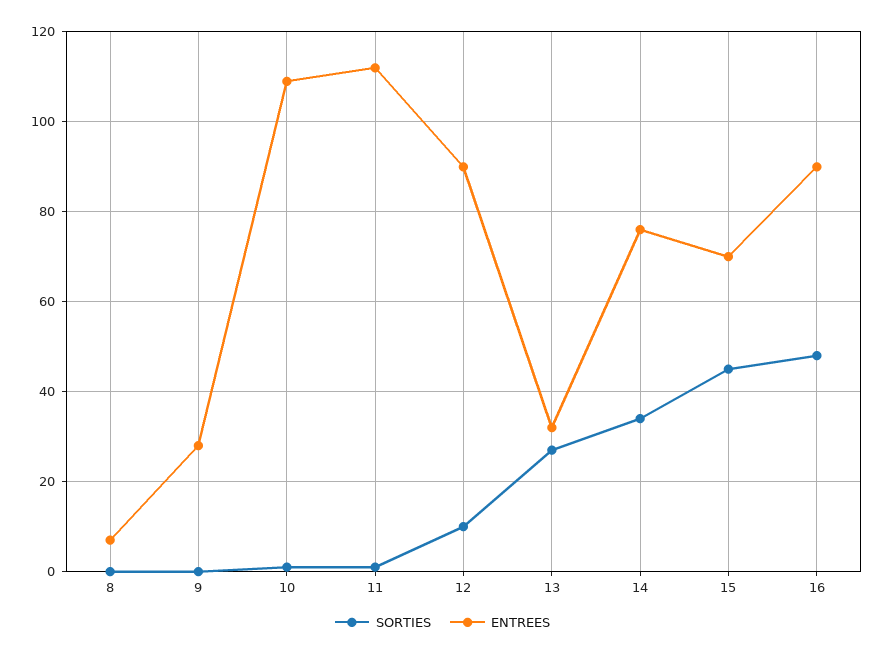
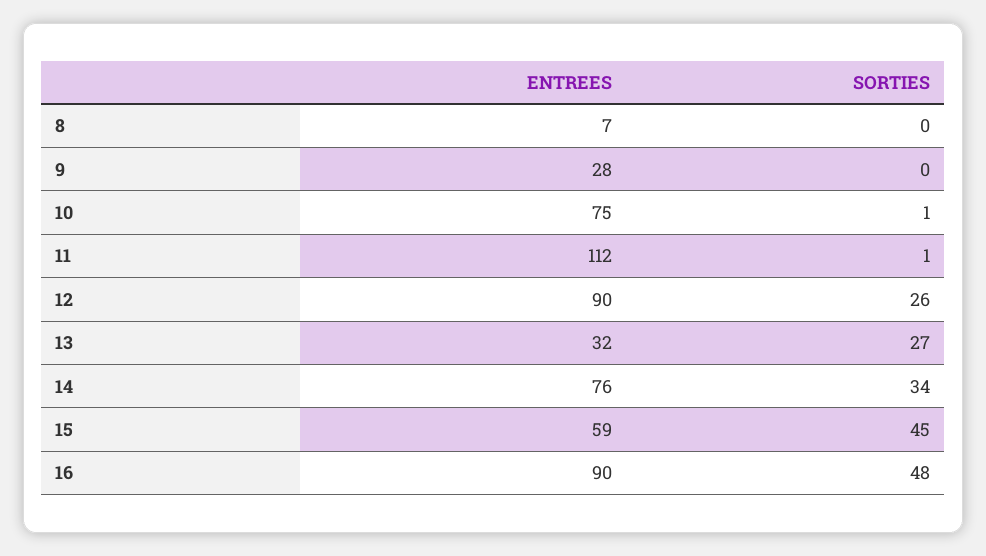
  {
    "SORTIES": {
      "8": 0,
      "9": 0,
      "10": 1,
      "11": 1,
-     "12": 10,
+     "12": 26,
      "13": 27,
      "14": 34,
      "15": 45,
      "16": 48
    },
    "ENTREES": {
      "8": 7,
      "9": 28,
-     "10": 110,
+     "10": 75,
      "11": 112,
      "12": 90,
      "13": 32,
      "14": 76,
-     "15": 70,
+     "15": 59,
      "16": 90
    }
  }

